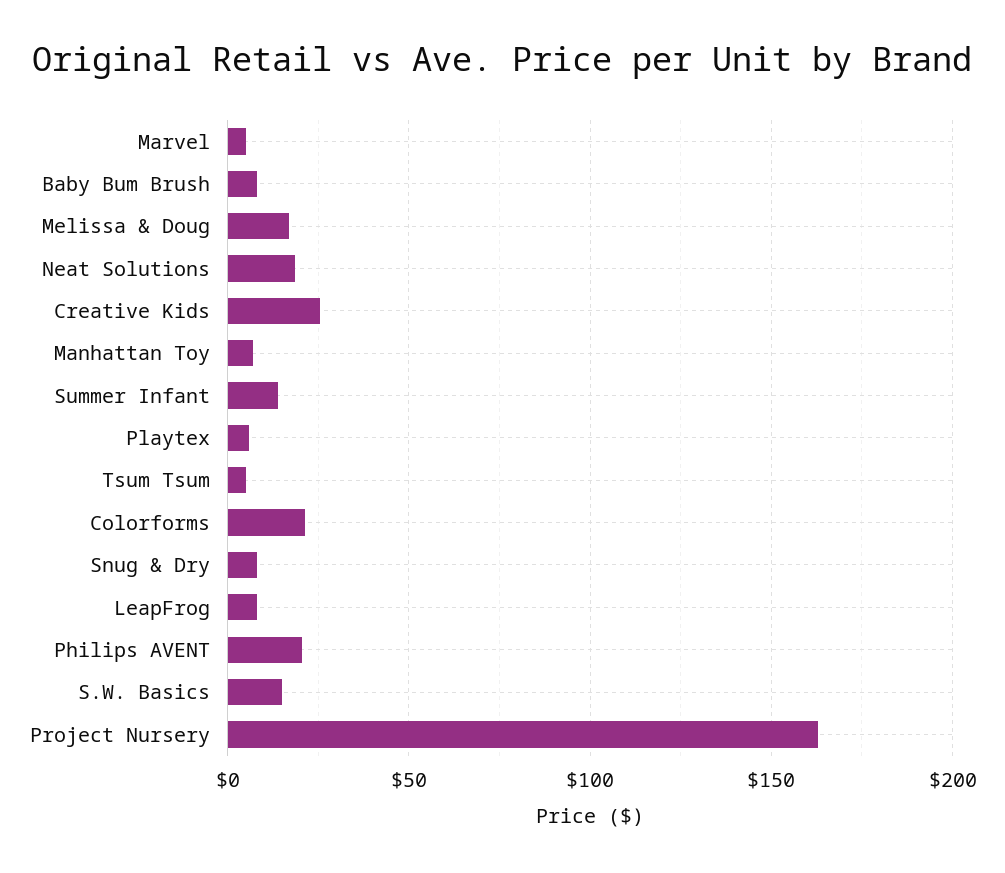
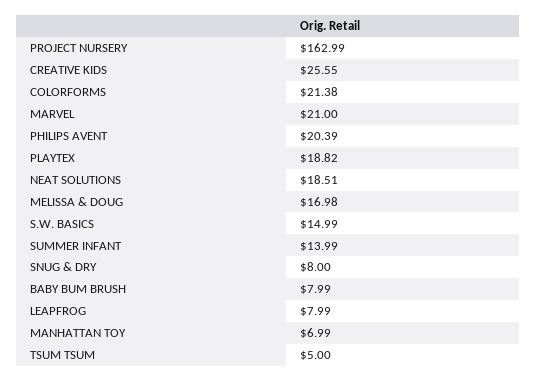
  {
-   "Marvel": 5,
+   "Marvel": 21,
    "Baby Bum Brush": 7.99,
    "Melissa & Doug": 16.98,
    "Neat Solutions": 18.51,
    "Creative Kids": 25.55,
    "Manhattan Toy": 6.99,
    "Summer Infant": 13.99,
-   "Playtex": 5,
+   "Playtex": 18.82,
    "Tsum Tsum": 5,
    "Colorforms": 21.38,
    "Snug & Dry": 8,
    "LeapFrog": 7.99,
    "Philips AVENT": 20.39,
    "S.W. Basics": 14.99,
    "Project Nursery": 162.99
  }

